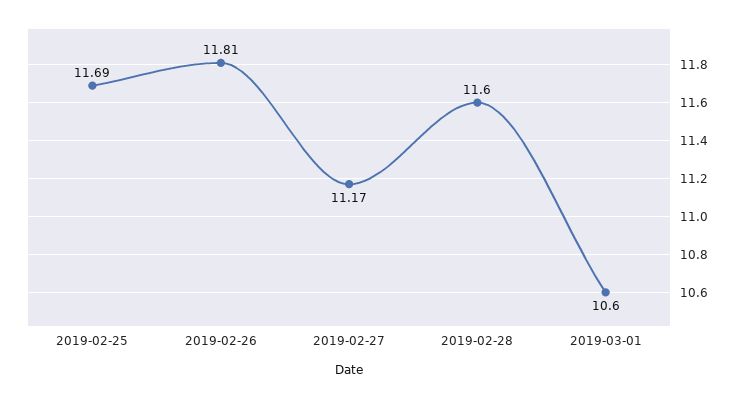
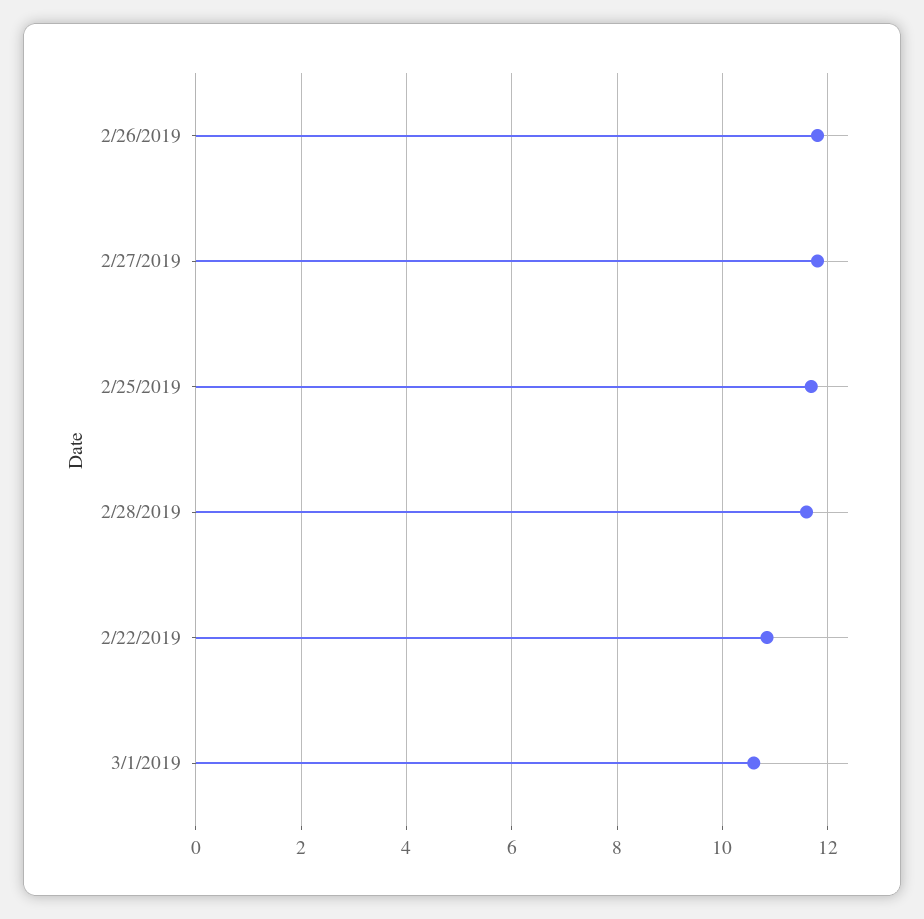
  {
    "2019-02-25": 11.69,
    "2019-02-26": 11.81,
-   "2019-02-27": 11.17,
+   "2019-02-27": 11.8,
    "2019-02-28": 11.6,
-   "2019-03-01": 10.6
+   "2019-03-01": 10.6,
+   "2/22/2019": 10.8
  }

